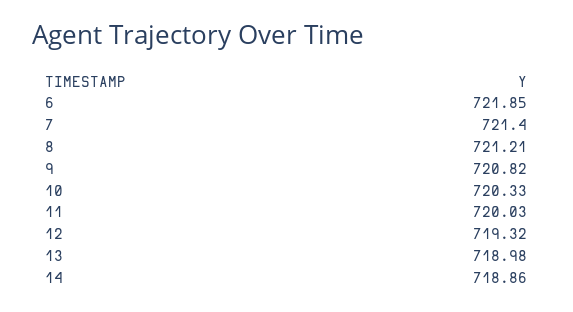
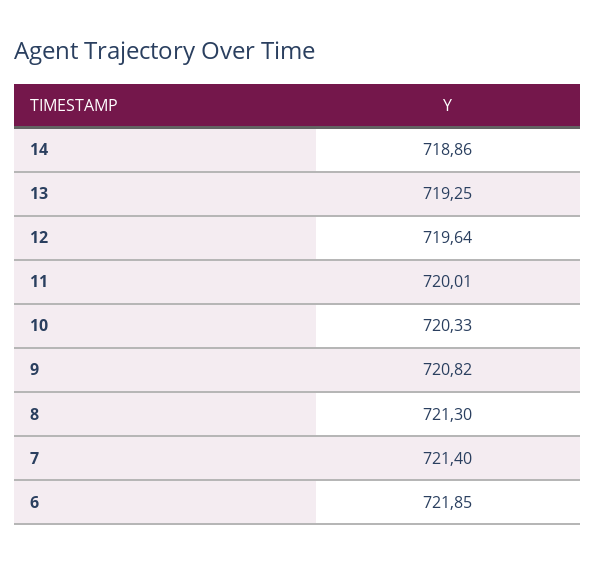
  {
    "6": 721.85,
    "7": 721.4,
-   "8": 721.21,
+   "8": 721.3,
    "9": 720.82,
    "10": 720.33,
-   "11": 720.03,
+   "11": 720.01,
-   "12": 719.32,
+   "12": 719.64,
-   "13": 718.98,
+   "13": 719.25,
    "14": 718.86
  }

